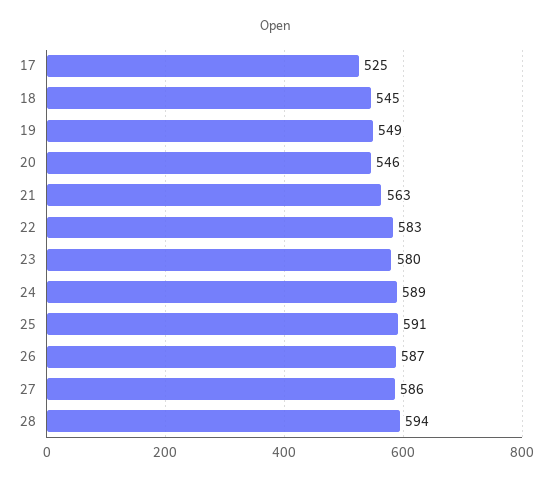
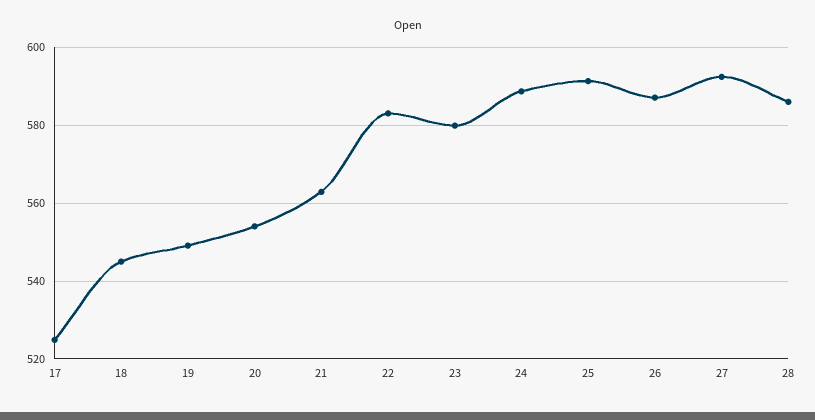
  {
    "17": 525,
    "18": 545,
    "19": 549,
-   "20": 546,
+   "20": 554,
    "21": 563,
    "22": 583,
    "23": 580,
    "24": 589,
    "25": 591,
    "26": 587,
-   "27": 586,
+   "27": 592,
-   "28": 594
+   "28": 586
  }

